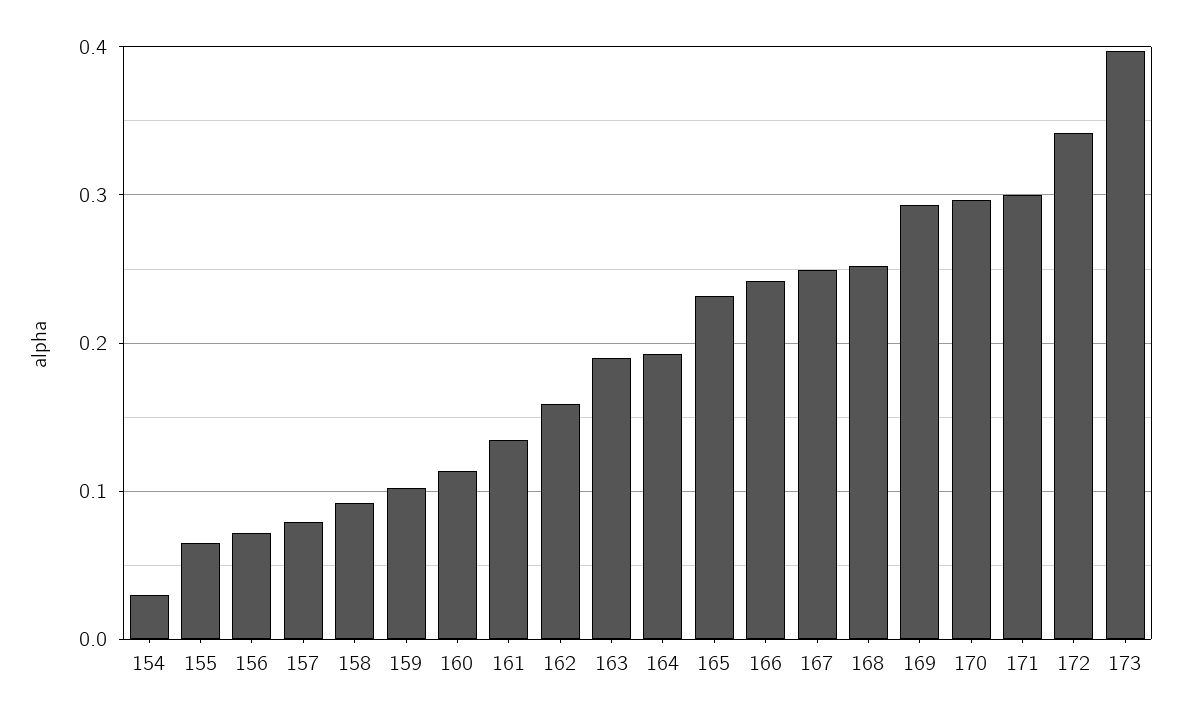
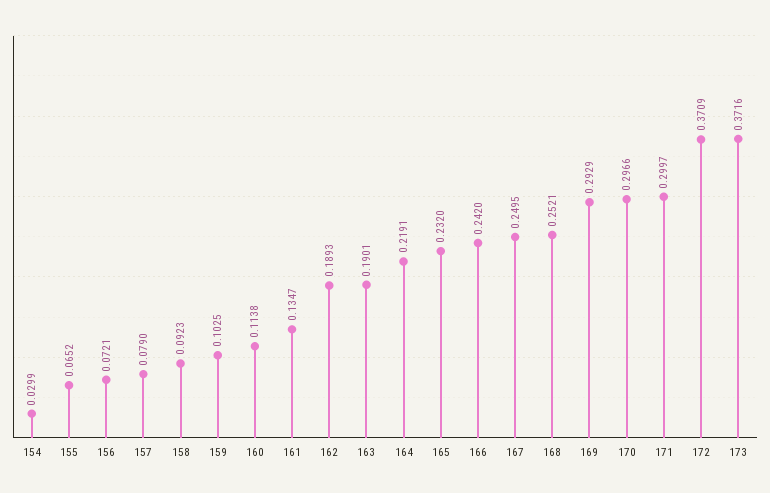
  {
    "154": 0.0299,
    "155": 0.0652,
    "156": 0.0721,
    "157": 0.079,
    "158": 0.0923,
    "159": 0.1025,
    "160": 0.1138,
    "161": 0.1347,
-   "162": 0.16,
+   "162": 0.1893,
    "163": 0.1901,
-   "164": 0.19,
+   "164": 0.2191,
    "165": 0.232,
    "166": 0.242,
    "167": 0.2495,
    "168": 0.2521,
    "169": 0.2929,
    "170": 0.2966,
    "171": 0.2997,
-   "172": 0.34,
+   "172": 0.3709,
-   "173": 0.4
+   "173": 0.3716
  }

